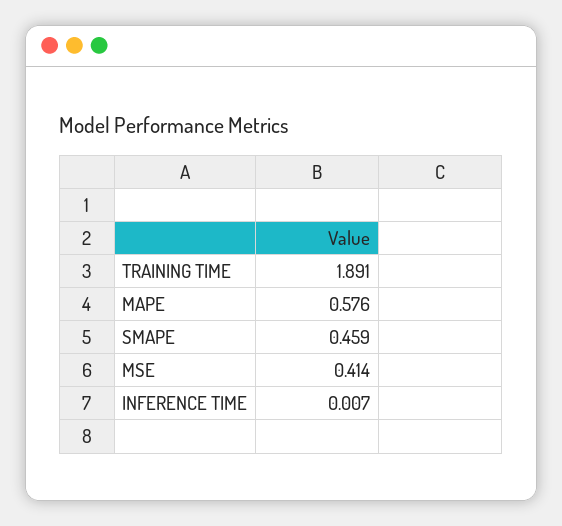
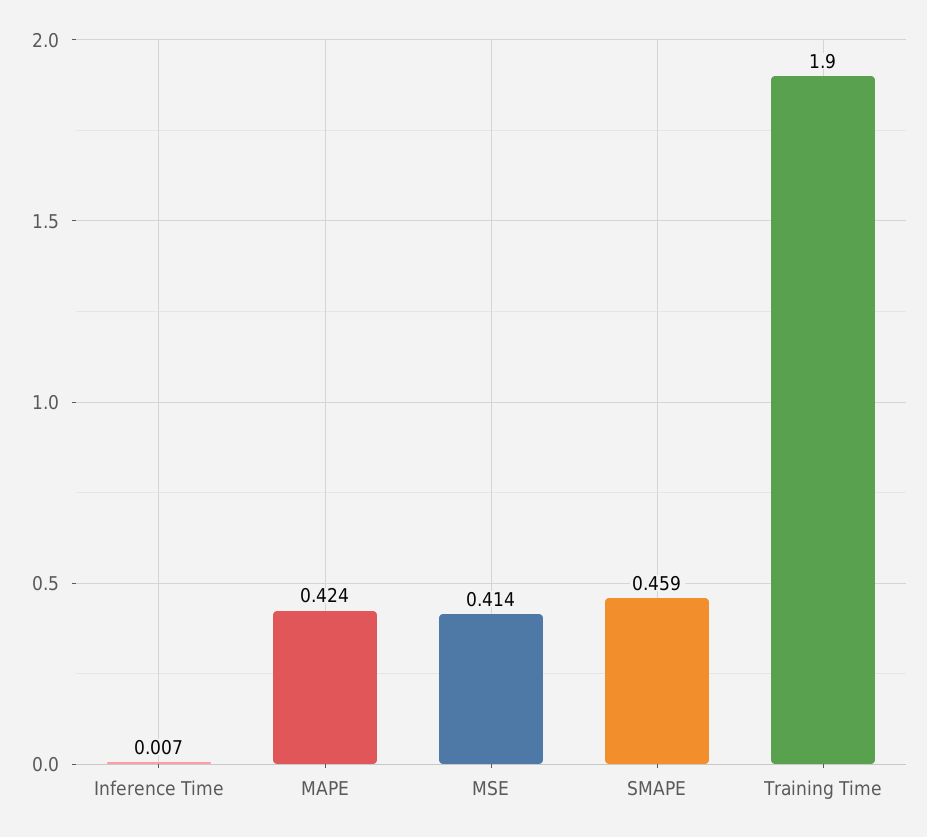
  {
-   "TRAINING TIME": 1.891,
+   "TRAINING TIME": 1.9,
-   "MAPE": 0.576,
+   "MAPE": 0.424,
    "SMAPE": 0.459,
    "MSE": 0.414,
    "INFERENCE TIME": 0.007
  }

